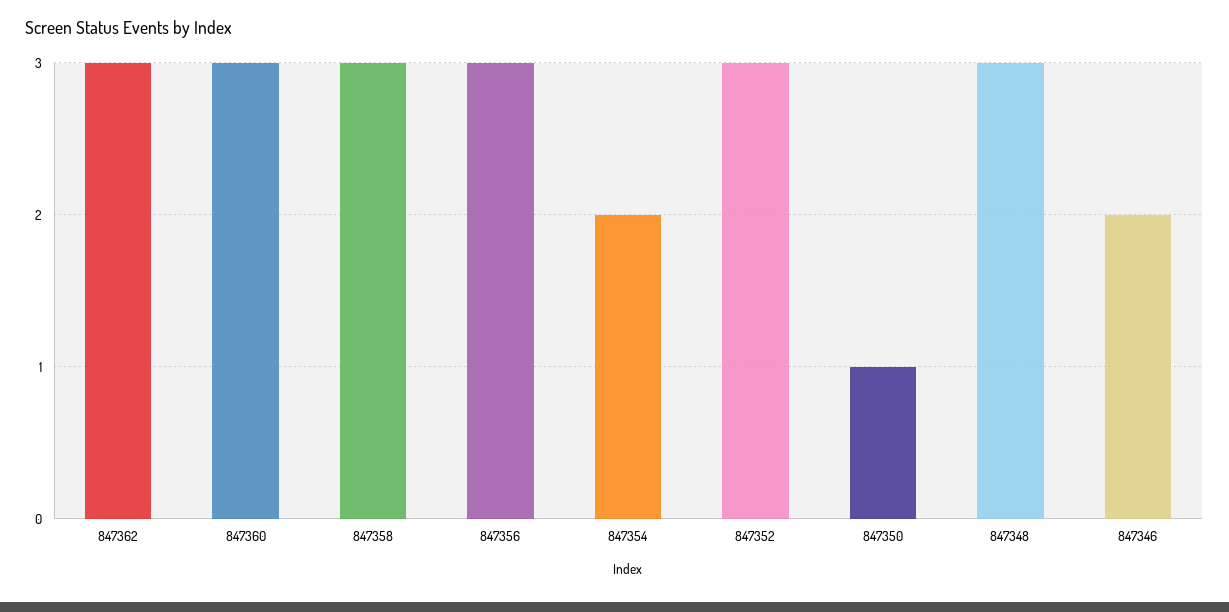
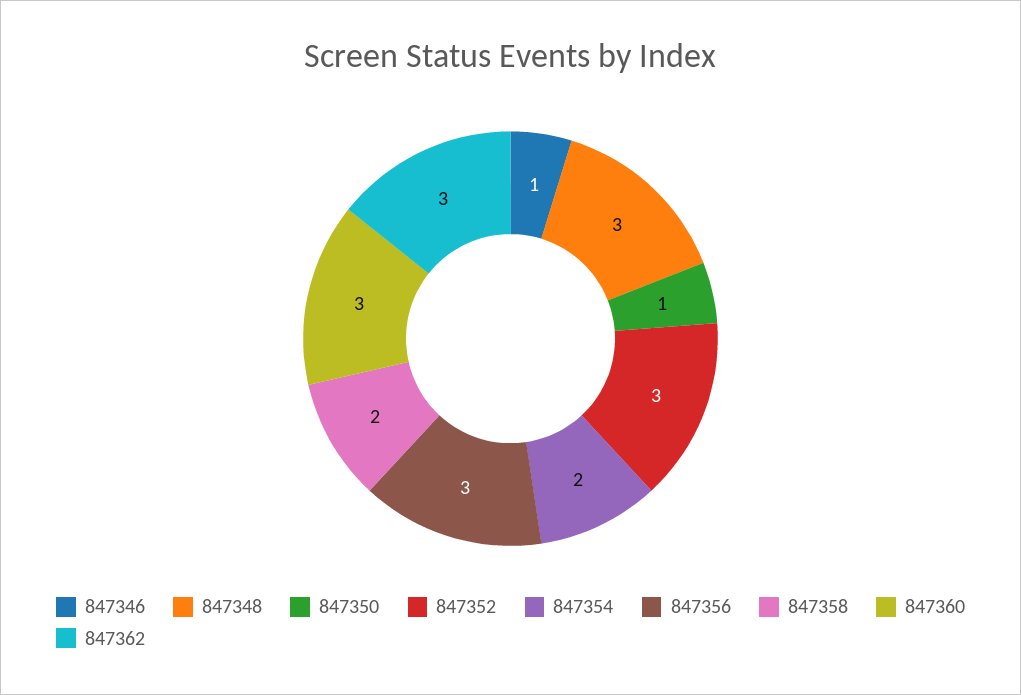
  {
    "847362": 3,
    "847360": 3,
-   "847358": 3,
+   "847358": 2,
    "847356": 3,
    "847354": 2,
    "847352": 3,
    "847350": 1,
    "847348": 3,
-   "847346": 2
+   "847346": 1
  }

